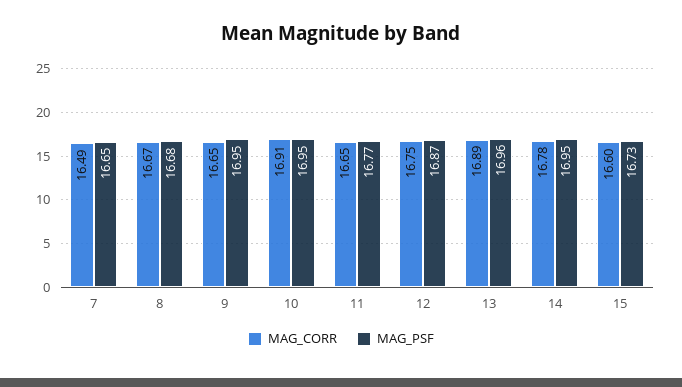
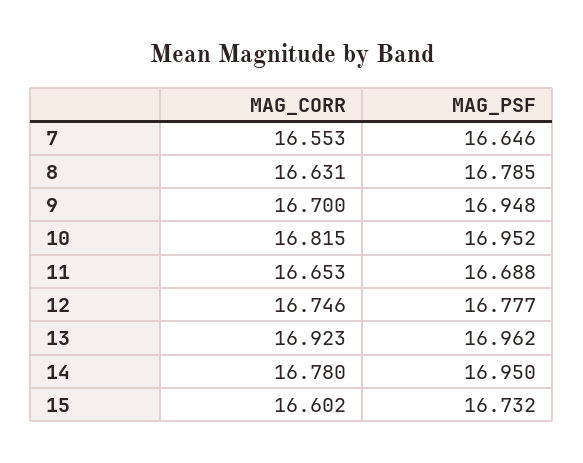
  {
    "MAG_CORR": {
-     "7": 16.49,
+     "7": 16.553,
-     "8": 16.67,
+     "8": 16.631,
-     "9": 16.65,
+     "9": 16.7,
-     "10": 16.91,
+     "10": 16.815,
      "11": 16.653,
      "12": 16.746,
-     "13": 16.89,
+     "13": 16.923,
      "14": 16.78,
      "15": 16.602
    },
    "MAG_PSF": {
      "7": 16.646,
-     "8": 16.68,
+     "8": 16.785,
      "9": 16.948,
      "10": 16.952,
-     "11": 16.77,
+     "11": 16.688,
-     "12": 16.87,
+     "12": 16.777,
      "13": 16.962,
      "14": 16.95,
      "15": 16.732
    }
  }

